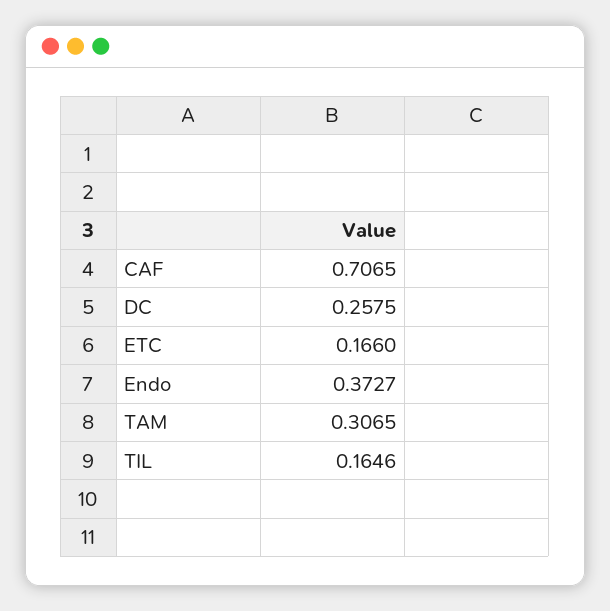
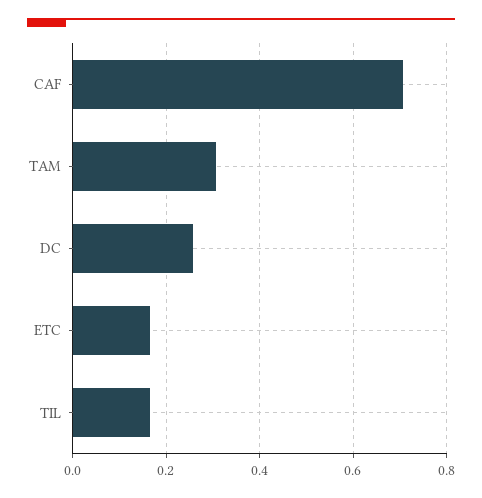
  {
    "CAF": 0.7065,
    "DC": 0.2575,
    "ETC": 0.166,
-   "Endo": 0.3727,
    "TAM": 0.3065,
    "TIL": 0.1646
  }

